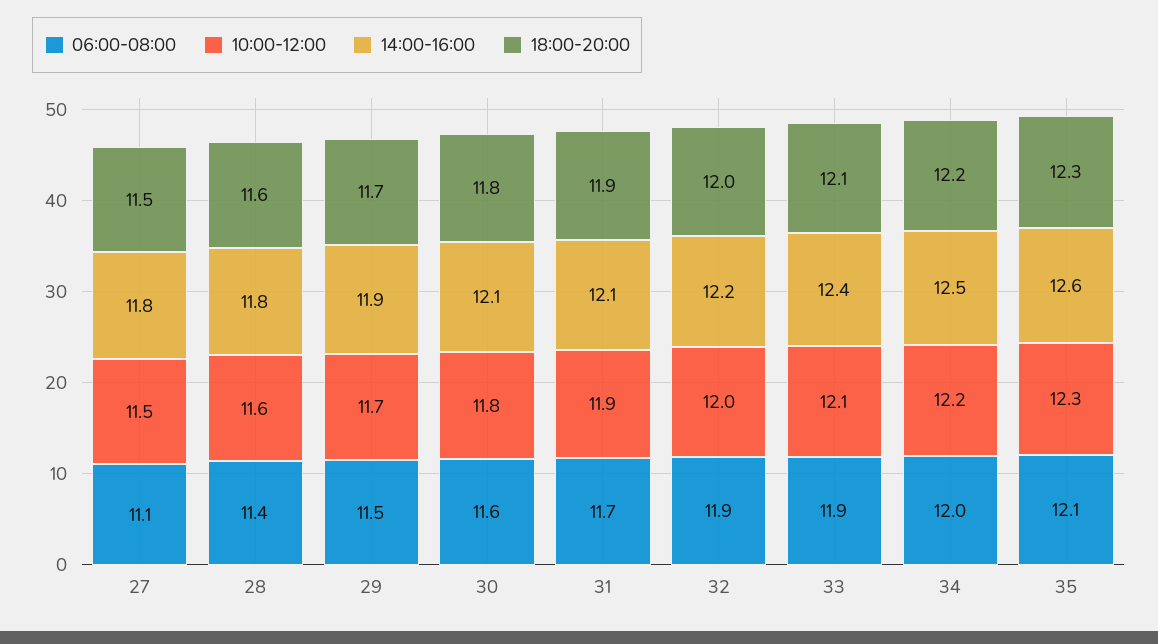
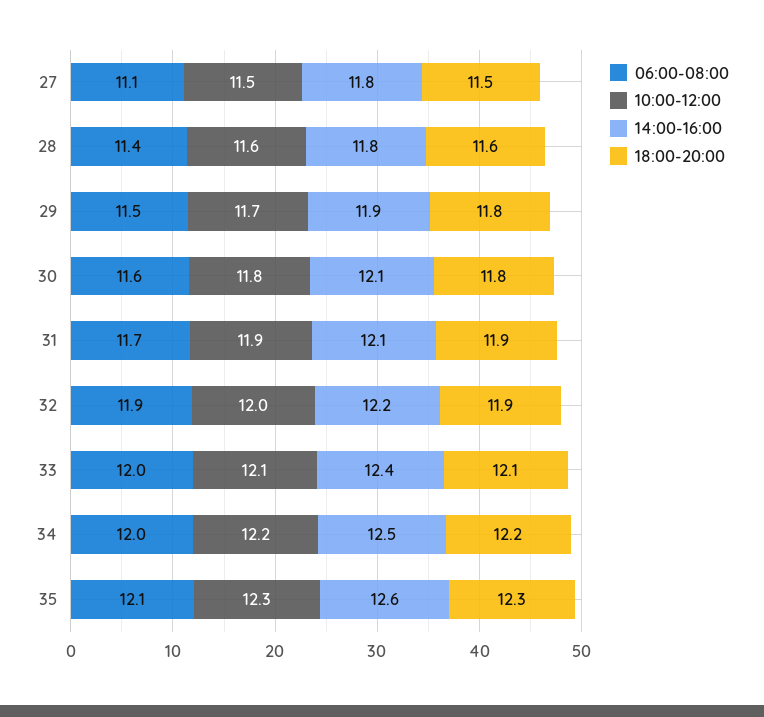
  {
    "06:00-08:00": {
      "27": 11.1,
      "28": 11.4,
      "29": 11.5,
      "30": 11.6,
      "31": 11.7,
      "32": 11.9,
-     "33": 11.9,
+     "33": 12,
      "34": 12,
      "35": 12.1
    },
    "10:00-12:00": {
      "27": 11.5,
      "28": 11.6,
      "29": 11.7,
      "30": 11.8,
      "31": 11.9,
      "32": 12,
      "33": 12.1,
      "34": 12.2,
      "35": 12.3
    },
    "14:00-16:00": {
      "27": 11.8,
      "28": 11.8,
      "29": 11.9,
      "30": 12.1,
      "31": 12.1,
      "32": 12.2,
      "33": 12.4,
      "34": 12.5,
      "35": 12.6
    },
    "18:00-20:00": {
      "27": 11.5,
      "28": 11.6,
-     "29": 11.7,
+     "29": 11.8,
      "30": 11.8,
      "31": 11.9,
-     "32": 12,
+     "32": 11.9,
      "33": 12.1,
      "34": 12.2,
      "35": 12.3
    }
  }

